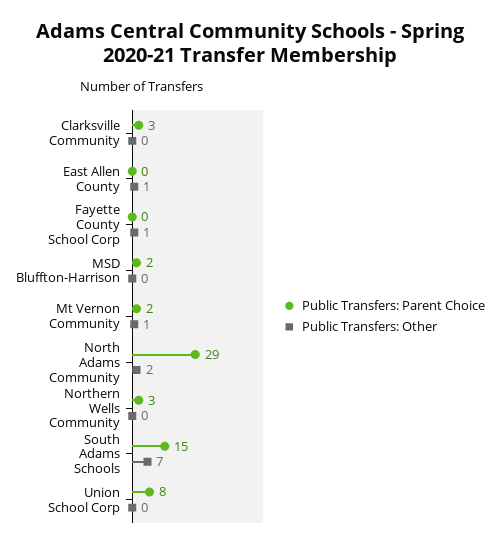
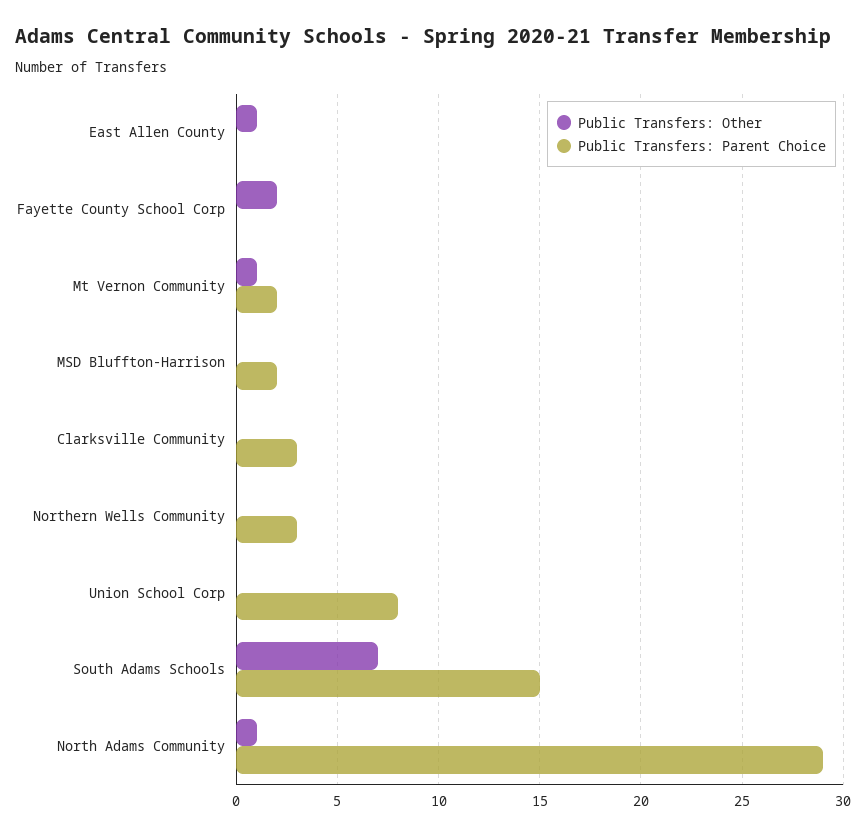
  {
    "Public Transfers: Parent Choice": {
      "Clarksville Community": 3,
      "East Allen County": 0,
      "Fayette County School Corp": 0,
      "MSD Bluffton-Harrison": 2,
      "Mt Vernon Community": 2,
      "North Adams Community": 29,
      "Northern Wells Community": 3,
      "South Adams Schools": 15,
      "Union School Corp": 8
    },
    "Public Transfers: Other": {
      "Clarksville Community": 0,
      "East Allen County": 1,
-     "Fayette County School Corp": 1,
+     "Fayette County School Corp": 2,
      "MSD Bluffton-Harrison": 0,
      "Mt Vernon Community": 1,
-     "North Adams Community": 2,
+     "North Adams Community": 1,
      "Northern Wells Community": 0,
      "South Adams Schools": 7,
      "Union School Corp": 0
    }
  }

